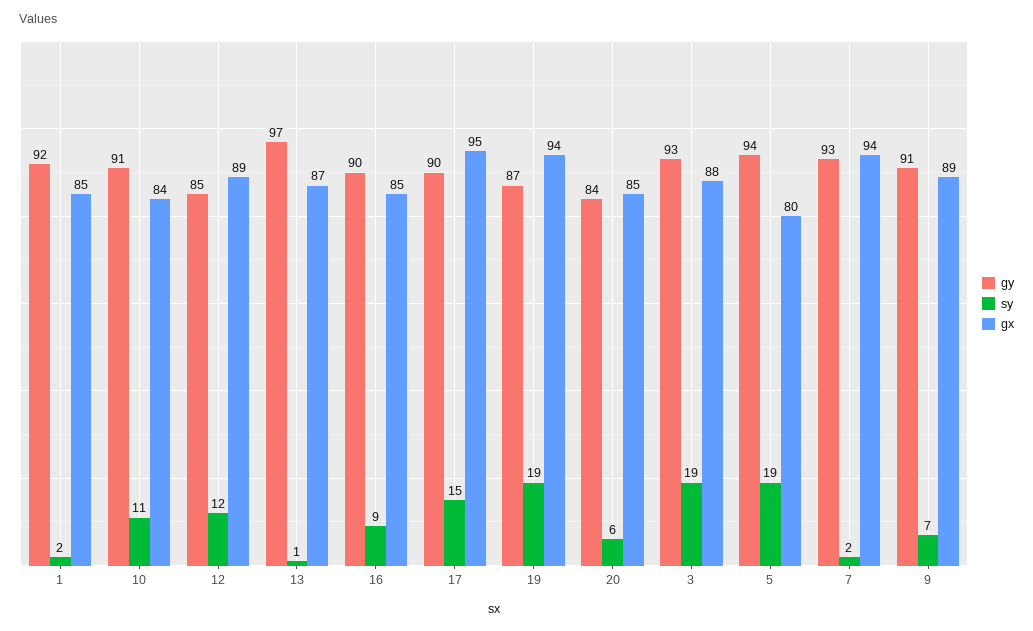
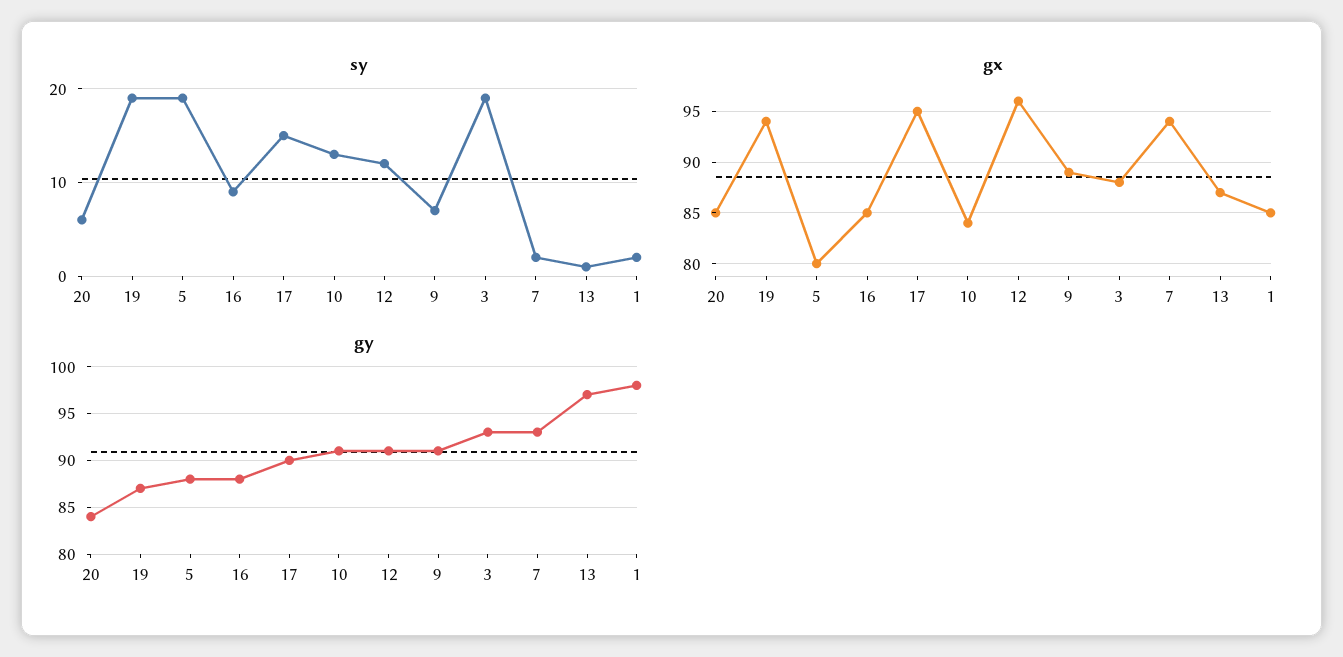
  {
    "gy": {
-     "1": 92,
+     "1": 98,
      "10": 91,
-     "12": 85,
+     "12": 91,
      "13": 97,
-     "16": 90,
+     "16": 88,
      "17": 90,
      "19": 87,
      "20": 84,
      "3": 93,
-     "5": 94,
+     "5": 88,
      "7": 93,
      "9": 91
    },
    "sy": {
      "1": 2,
-     "10": 11,
+     "10": 13,
      "12": 12,
      "13": 1,
      "16": 9,
      "17": 15,
      "19": 19,
      "20": 6,
      "3": 19,
      "5": 19,
      "7": 2,
      "9": 7
    },
    "gx": {
      "1": 85,
      "10": 84,
-     "12": 89,
+     "12": 96,
      "13": 87,
      "16": 85,
      "17": 95,
      "19": 94,
      "20": 85,
      "3": 88,
      "5": 80,
      "7": 94,
      "9": 89
    }
  }

